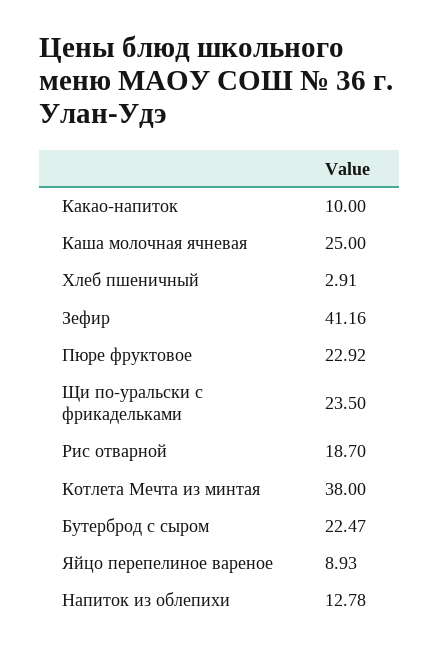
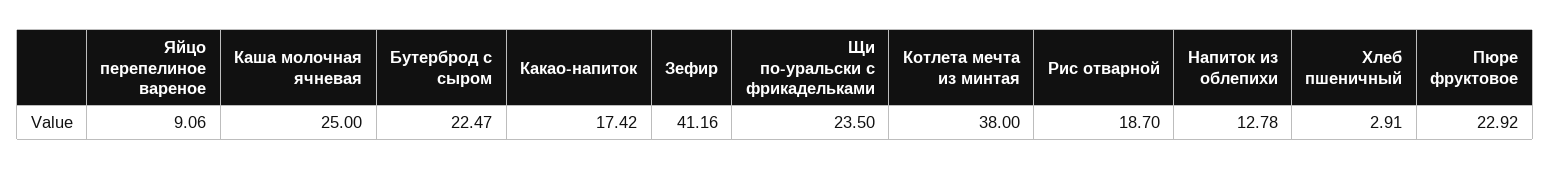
  {
-   "Какао-напиток": 10,
+   "Какао-напиток": 17.42,
    "Каша молочная ячневая": 25,
    "Хлеб пшеничный": 2.91,
    "Зефир": 41.16,
    "Пюре фруктовое": 22.92,
    "Щи по-уральски с фрикадельками": 23.5,
    "Рис отварной": 18.7,
    "Котлета Мечта из минтая": 38,
    "Бутерброд с сыром": 22.47,
-   "Яйцо перепелиное вареное": 8.93,
+   "Яйцо перепелиное вареное": 9.06,
    "Напиток из облепихи": 12.78
  }

